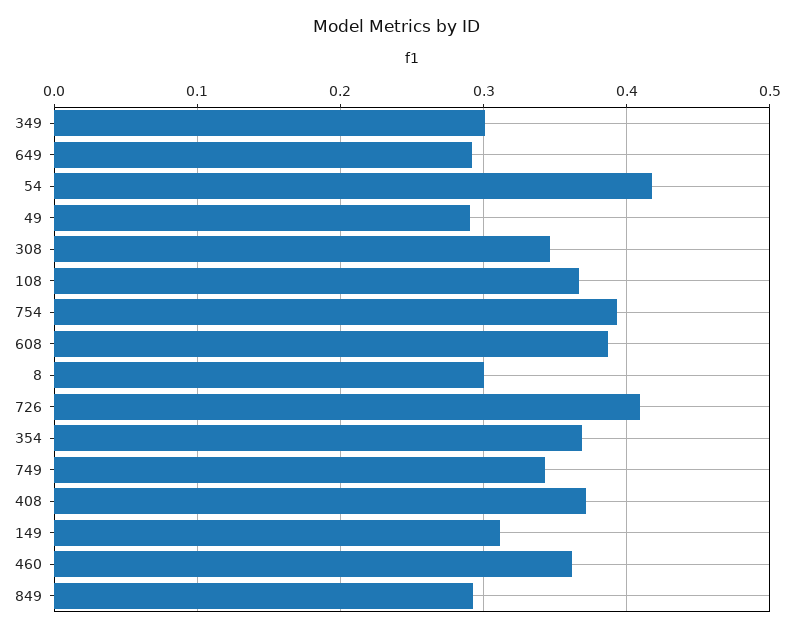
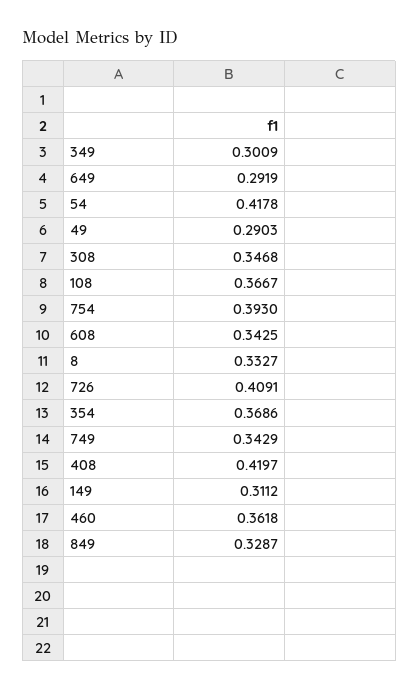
  {
    "349": 0.3009,
    "649": 0.2919,
    "54": 0.4178,
    "49": 0.2903,
    "308": 0.3468,
    "108": 0.3667,
    "754": 0.393,
-   "608": 0.39,
+   "608": 0.3425,
-   "8": 0.3,
+   "8": 0.3327,
    "726": 0.4091,
    "354": 0.3686,
    "749": 0.3429,
-   "408": 0.37,
+   "408": 0.4197,
    "149": 0.3112,
    "460": 0.3618,
-   "849": 0.29
+   "849": 0.3287
  }

